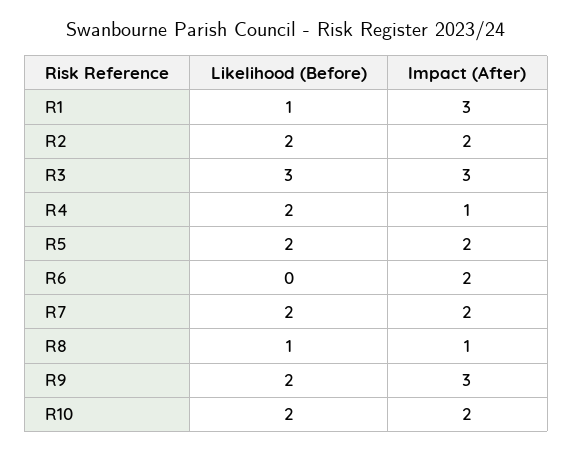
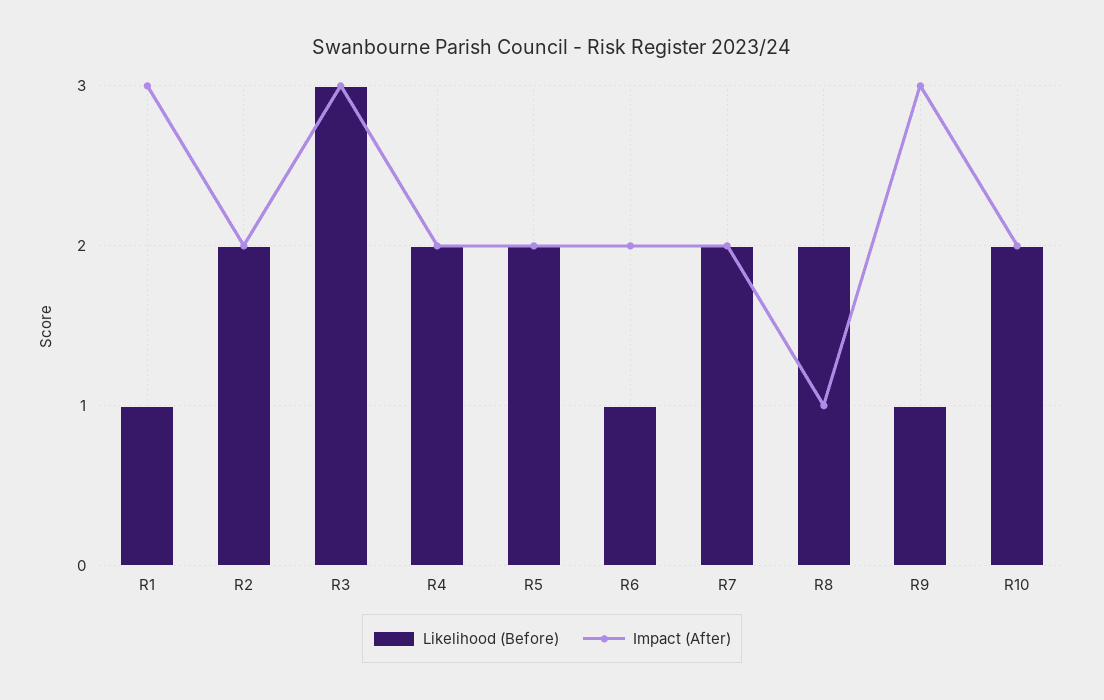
  {
    "Likelihood (Before)": {
      "R1": 1,
      "R2": 2,
      "R3": 3,
      "R4": 2,
      "R5": 2,
-     "R6": 0,
+     "R6": 1,
      "R7": 2,
-     "R8": 1,
+     "R8": 2,
-     "R9": 2,
+     "R9": 1,
      "R10": 2
    },
    "Impact (After)": {
      "R1": 3,
      "R2": 2,
      "R3": 3,
-     "R4": 1,
+     "R4": 2,
      "R5": 2,
      "R6": 2,
      "R7": 2,
      "R8": 1,
      "R9": 3,
      "R10": 2
    }
  }

